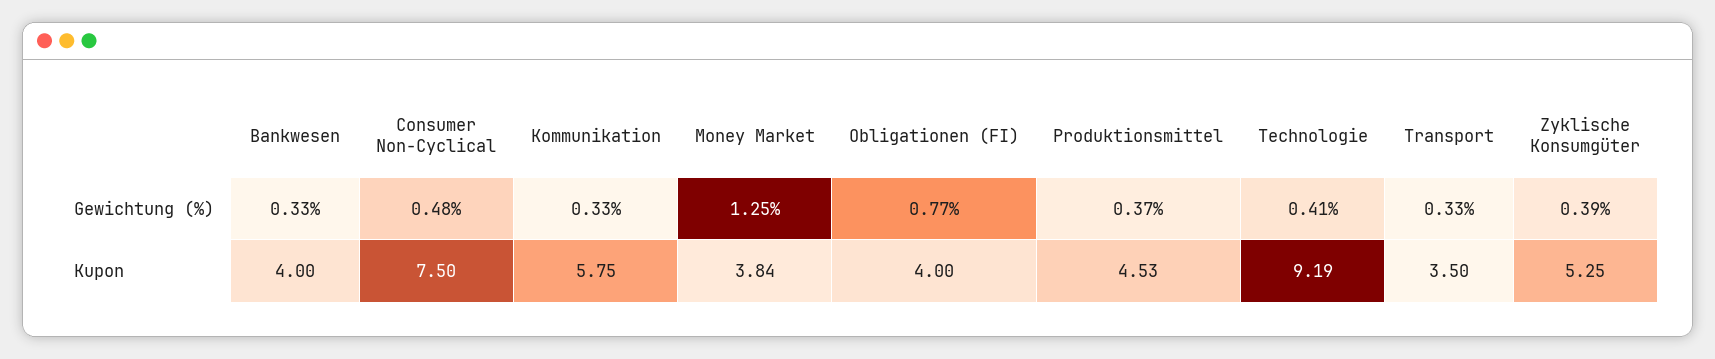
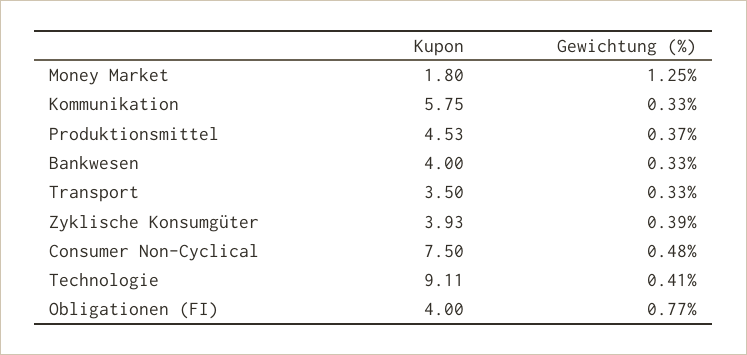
  {
    "Bankwesen": {
      "Gewichtung (%)": 0.33,
      "Kupon": 4
    },
    "Consumer Non-Cyclical": {
      "Gewichtung (%)": 0.48,
      "Kupon": 7.5
    },
    "Kommunikation": {
      "Gewichtung (%)": 0.33,
      "Kupon": 5.75
    },
    "Money Market": {
      "Gewichtung (%)": 1.25,
-     "Kupon": 3.84
+     "Kupon": 1.8
    },
    "Obligationen (FI)": {
      "Gewichtung (%)": 0.77,
      "Kupon": 4
    },
    "Produktionsmittel": {
      "Gewichtung (%)": 0.37,
      "Kupon": 4.53
    },
    "Technologie": {
      "Gewichtung (%)": 0.41,
-     "Kupon": 9.19
+     "Kupon": 9.11
    },
    "Transport": {
      "Gewichtung (%)": 0.33,
      "Kupon": 3.5
    },
    "Zyklische Konsumgüter": {
      "Gewichtung (%)": 0.39,
-     "Kupon": 5.25
+     "Kupon": 3.93
    }
  }

